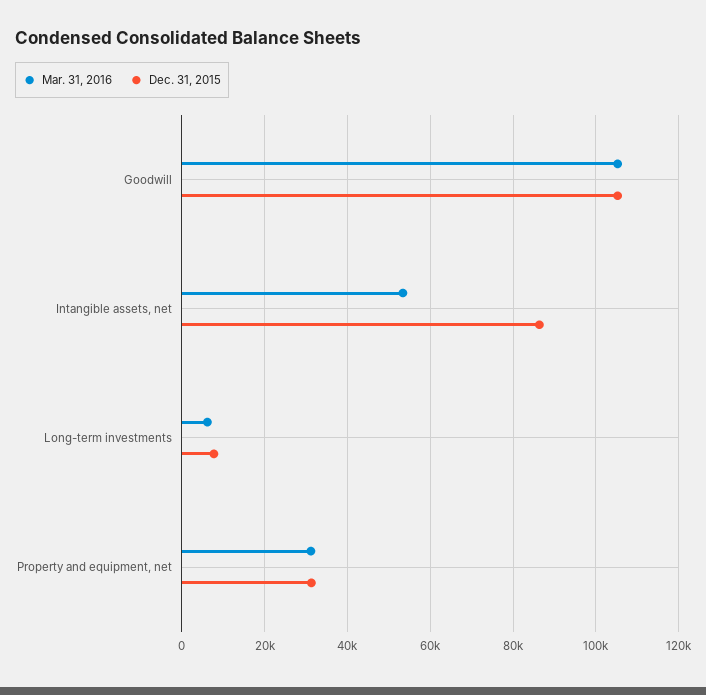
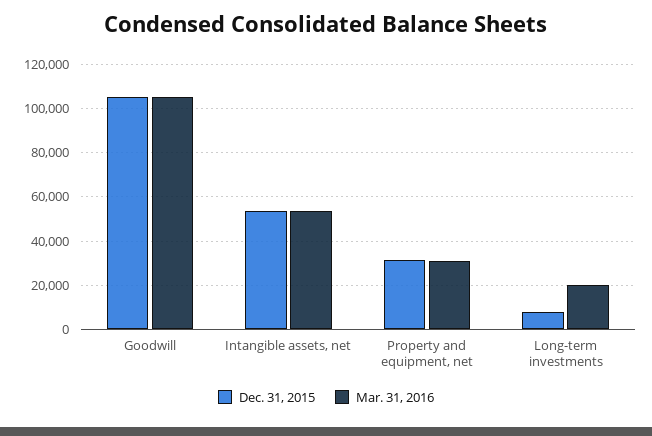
  {
    "Mar. 31, 2016": {
      "Goodwill": 106000,
      "Intangible assets, net": 54000,
-     "Long-term investments": 6000,
+     "Long-term investments": 20000,
      "Property and equipment, net": 32000
    },
    "Dec. 31, 2015": {
      "Goodwill": 106000,
-     "Intangible assets, net": 86000,
+     "Intangible assets, net": 55000,
      "Long-term investments": 8000,
      "Property and equipment, net": 32000
    }
  }

